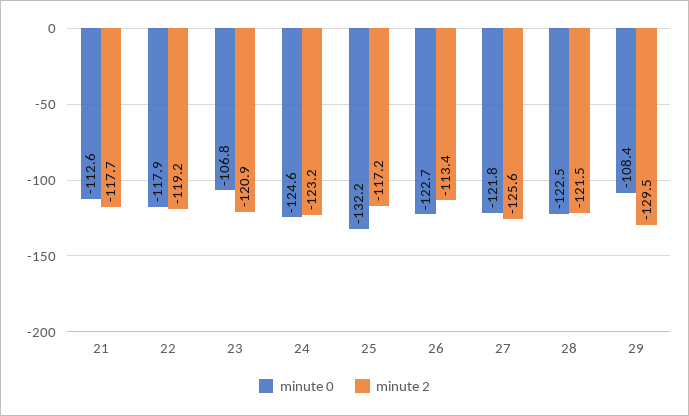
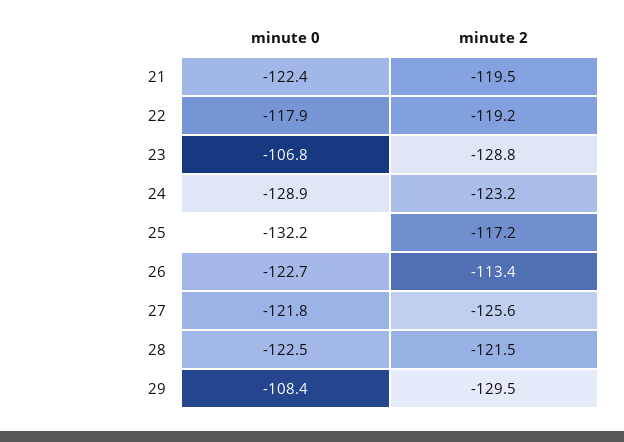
  {
    "minute 0": {
-     "21": -112.6,
+     "21": -122.4,
      "22": -117.9,
      "23": -106.8,
-     "24": -124.6,
+     "24": -128.9,
      "25": -132.2,
      "26": -122.7,
      "27": -121.8,
      "28": -122.5,
      "29": -108.4
    },
    "minute 2": {
-     "21": -117.7,
+     "21": -119.5,
      "22": -119.2,
-     "23": -120.9,
+     "23": -128.8,
      "24": -123.2,
      "25": -117.2,
      "26": -113.4,
      "27": -125.6,
      "28": -121.5,
      "29": -129.5
    }
  }

